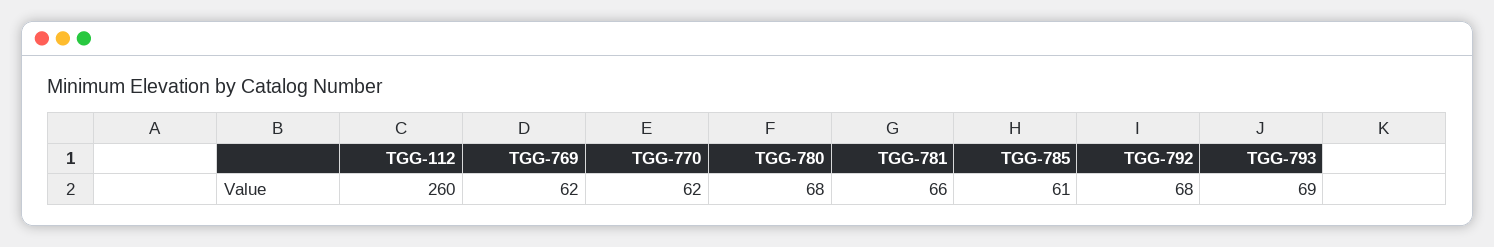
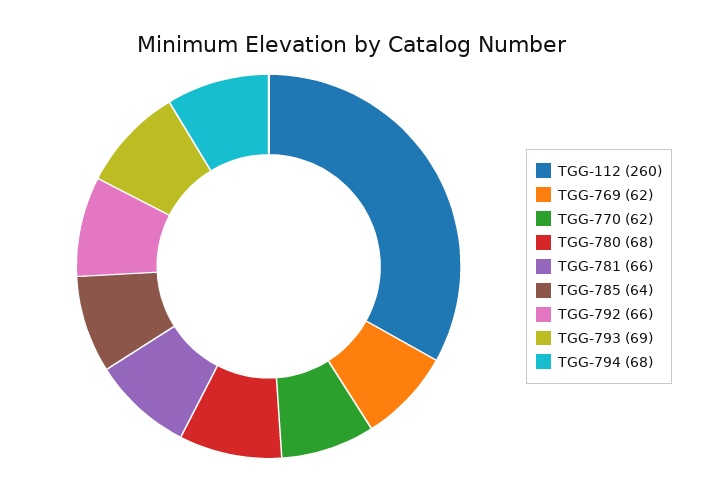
  {
    "TGG-112": 260,
    "TGG-769": 62,
    "TGG-770": 62,
    "TGG-780": 68,
    "TGG-781": 66,
-   "TGG-785": 61,
+   "TGG-785": 64,
-   "TGG-792": 68,
+   "TGG-792": 66,
-   "TGG-793": 69
+   "TGG-793": 69,
+   "TGG-794": 68
  }

